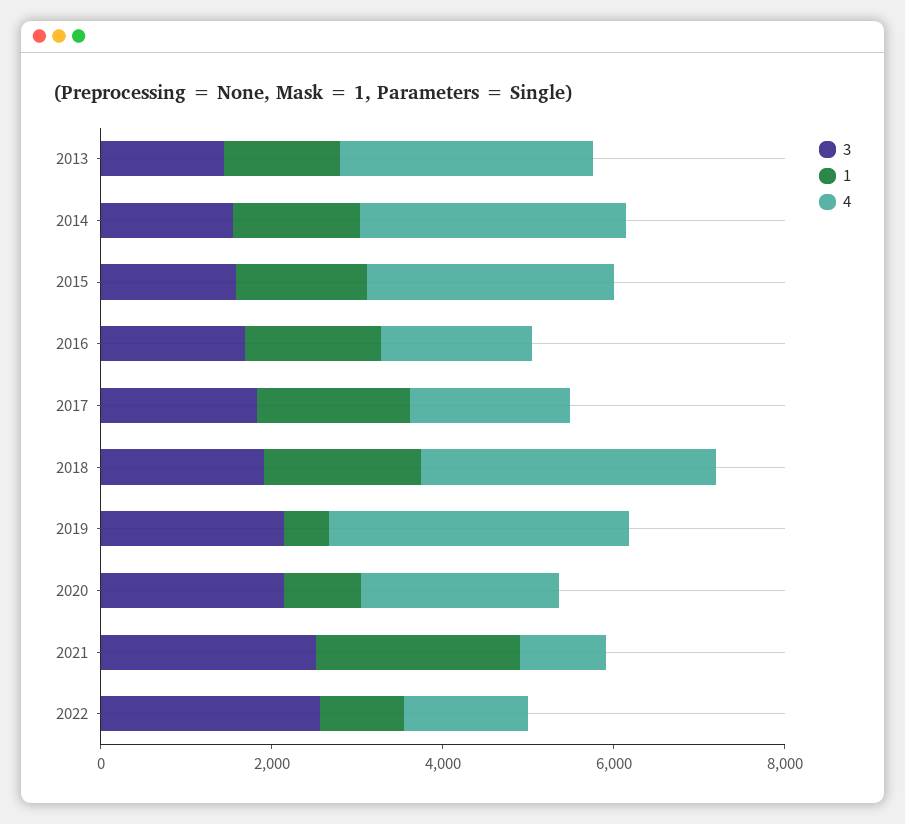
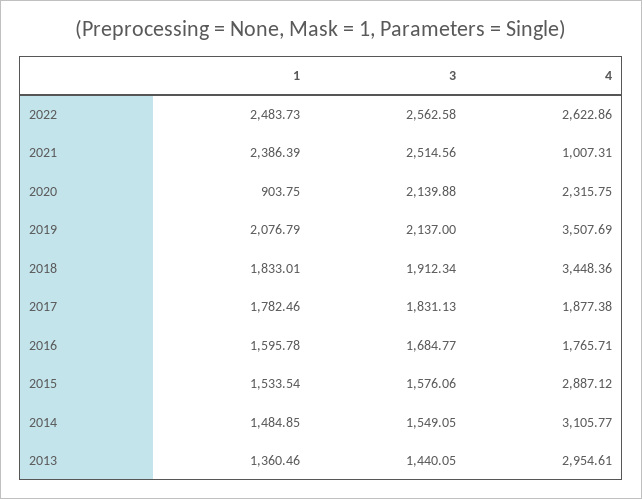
  {
    "3": {
      "2013": 1440.05,
      "2014": 1549.05,
      "2015": 1576.06,
      "2016": 1684.77,
      "2017": 1831.13,
      "2018": 1912.34,
      "2019": 2137,
      "2020": 2139.88,
      "2021": 2514.56,
      "2022": 2562.58
    },
    "1": {
      "2013": 1360.46,
      "2014": 1484.85,
      "2015": 1533.54,
      "2016": 1595.78,
      "2017": 1782.46,
      "2018": 1833.01,
-     "2019": 500,
+     "2019": 2076.79,
      "2020": 903.75,
      "2021": 2386.39,
-     "2022": 1000
+     "2022": 2483.73
    },
    "4": {
      "2013": 2954.61,
      "2014": 3105.77,
      "2015": 2887.12,
      "2016": 1765.71,
      "2017": 1877.38,
      "2018": 3448.36,
      "2019": 3507.69,
      "2020": 2315.75,
      "2021": 1007.31,
-     "2022": 1500
+     "2022": 2622.86
    }
  }

